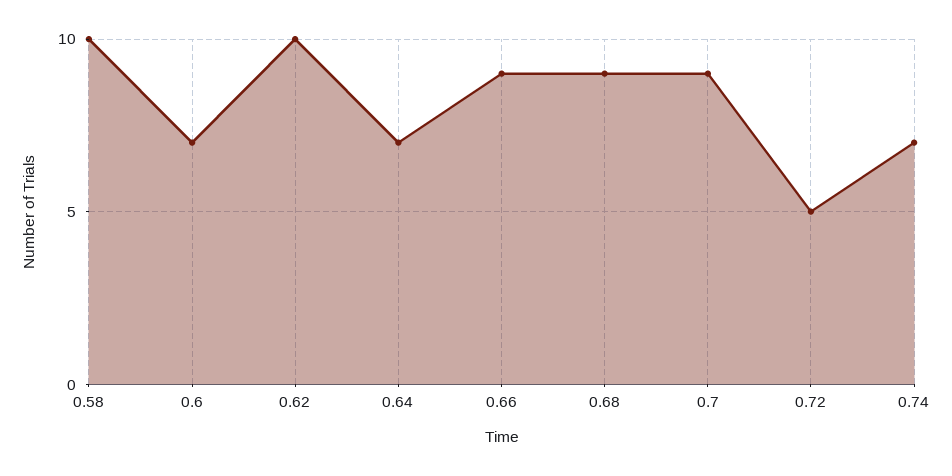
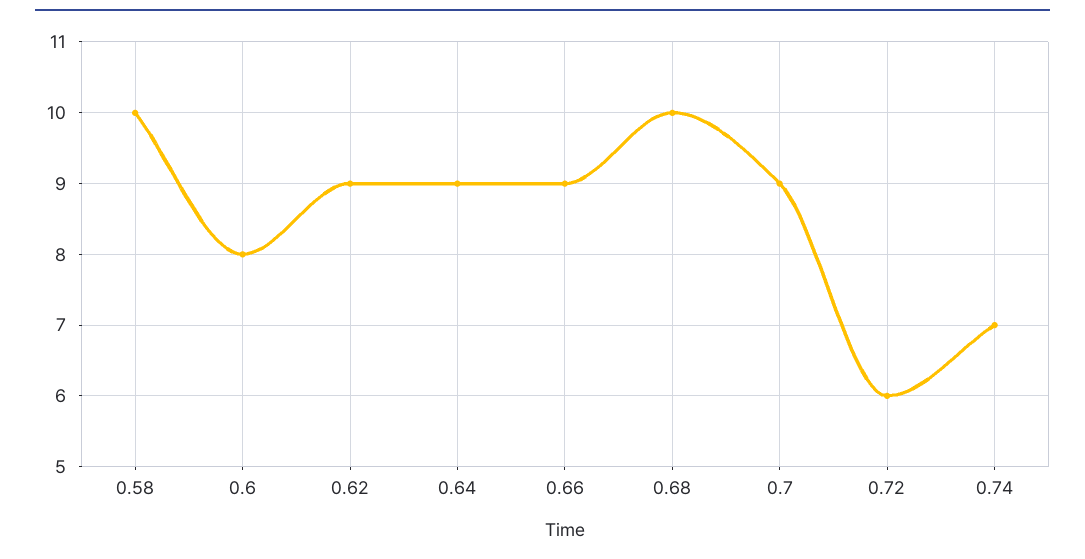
  {
    "0.58": 10,
-   "0.6": 7,
+   "0.6": 8,
-   "0.62": 10,
+   "0.62": 9,
-   "0.64": 7,
+   "0.64": 9,
    "0.66": 9,
-   "0.68": 9,
+   "0.68": 10,
    "0.7": 9,
-   "0.72": 5,
+   "0.72": 6,
    "0.74": 7
  }

